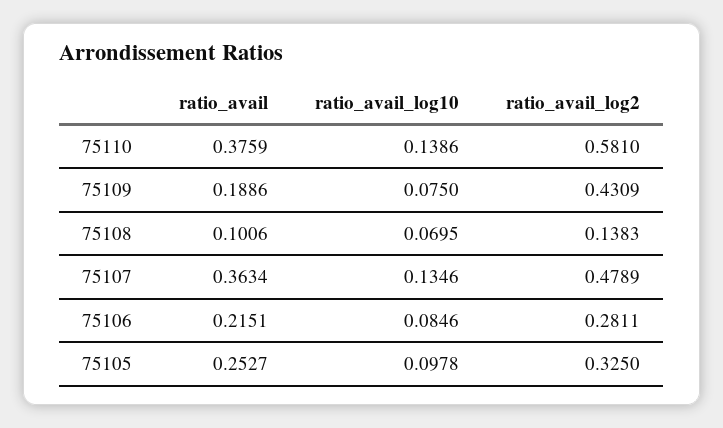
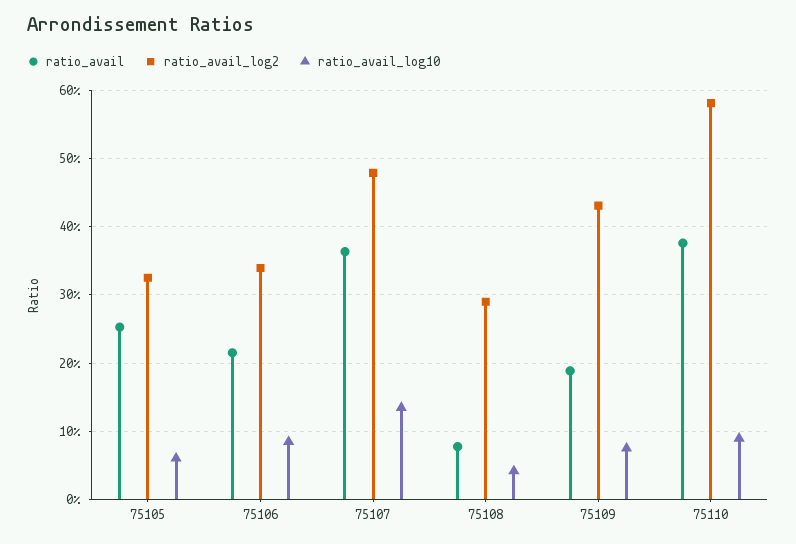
  {
    "ratio_avail": {
      "75110": 0.3759,
      "75109": 0.1886,
-     "75108": 0.1006,
+     "75108": 0.08,
      "75107": 0.3634,
      "75106": 0.2151,
      "75105": 0.2527
    },
    "ratio_avail_log10": {
-     "75110": 0.1386,
+     "75110": 0.09,
      "75109": 0.075,
-     "75108": 0.0695,
+     "75108": 0.04,
      "75107": 0.1346,
      "75106": 0.0846,
-     "75105": 0.0978
+     "75105": 0.06
    },
    "ratio_avail_log2": {
      "75110": 0.581,
      "75109": 0.4309,
-     "75108": 0.1383,
+     "75108": 0.29,
      "75107": 0.4789,
-     "75106": 0.2811,
+     "75106": 0.34,
      "75105": 0.325
    }
  }

